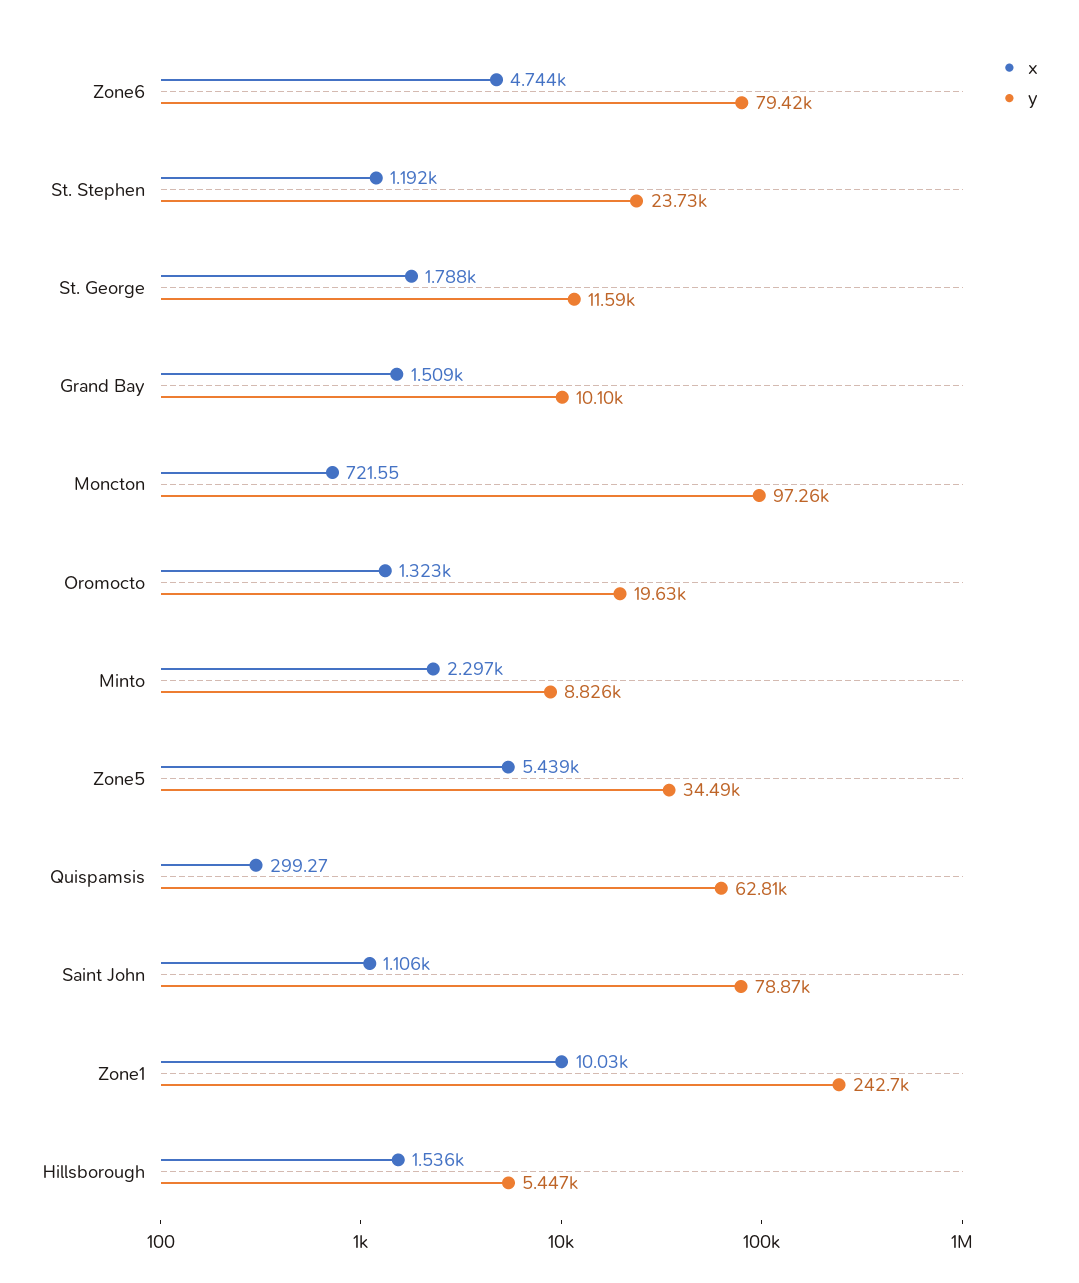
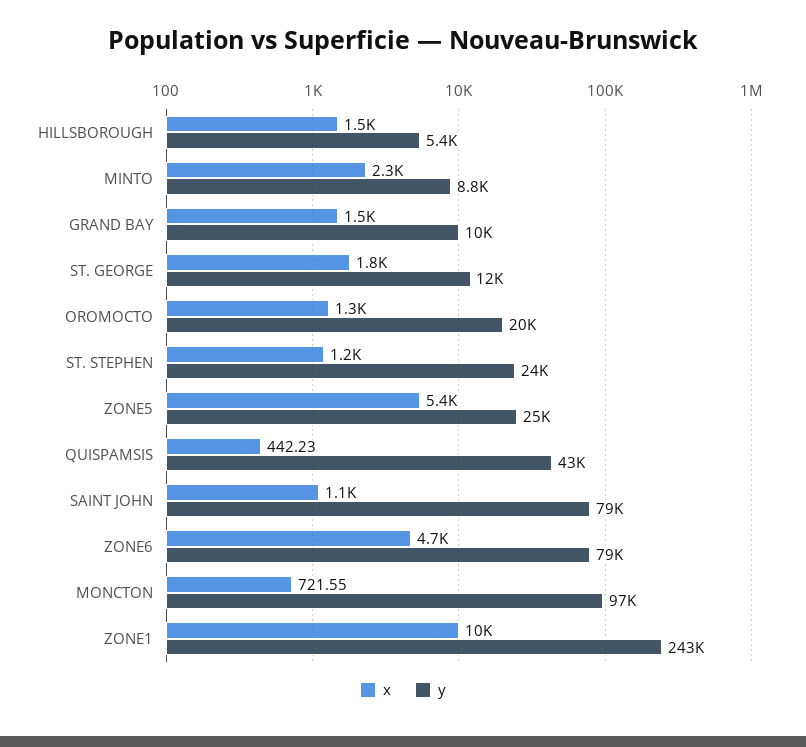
  {
    "x": {
      "Zone6": 4744,
      "St. Stephen": 1192,
      "St. George": 1788,
      "Grand Bay": 1509,
      "Moncton": 721.55,
      "Oromocto": 1323,
      "Minto": 2297,
      "Zone5": 5439,
-     "Quispamsis": 299.27,
+     "Quispamsis": 442.23,
      "Saint John": 1106,
      "Zone1": 10030,
      "Hillsborough": 1536
    },
    "y": {
      "Zone6": 79420,
      "St. Stephen": 23730,
      "St. George": 11590,
      "Grand Bay": 10100,
      "Moncton": 97260,
      "Oromocto": 19630,
      "Minto": 8826,
-     "Zone5": 34490,
+     "Zone5": 25000,
-     "Quispamsis": 62810,
+     "Quispamsis": 43000,
      "Saint John": 78870,
      "Zone1": 242700,
      "Hillsborough": 5447
    }
  }

